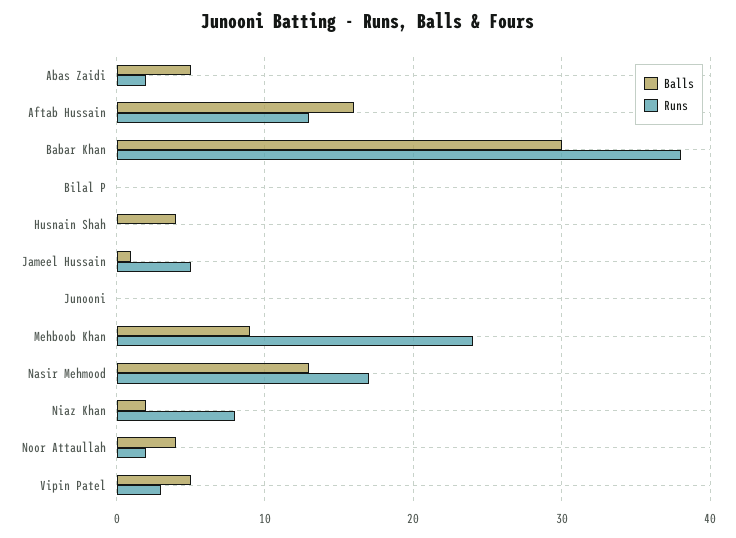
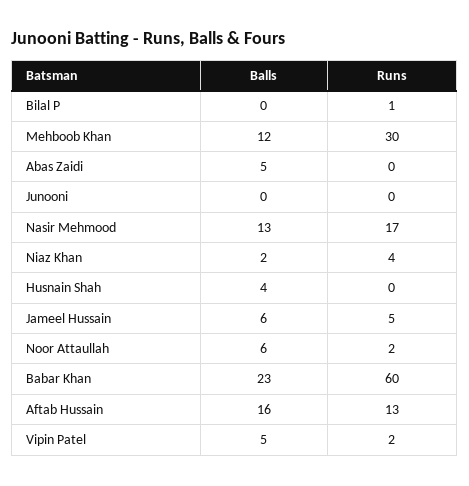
  {
    "Balls": {
      "Abas Zaidi": 5,
      "Aftab Hussain": 16,
-     "Babar Khan": 30,
+     "Babar Khan": 23,
      "Bilal P": 0,
      "Husnain Shah": 4,
-     "Jameel Hussain": 1,
+     "Jameel Hussain": 6,
      "Junooni": 0,
-     "Mehboob Khan": 9,
+     "Mehboob Khan": 12,
      "Nasir Mehmood": 13,
      "Niaz Khan": 2,
-     "Noor Attaullah": 4,
+     "Noor Attaullah": 6,
      "Vipin Patel": 5
    },
    "Runs": {
-     "Abas Zaidi": 2,
+     "Abas Zaidi": 0,
      "Aftab Hussain": 13,
-     "Babar Khan": 38,
+     "Babar Khan": 60,
-     "Bilal P": 0,
+     "Bilal P": 1,
      "Husnain Shah": 0,
      "Jameel Hussain": 5,
      "Junooni": 0,
-     "Mehboob Khan": 24,
+     "Mehboob Khan": 30,
      "Nasir Mehmood": 17,
-     "Niaz Khan": 8,
+     "Niaz Khan": 4,
      "Noor Attaullah": 2,
-     "Vipin Patel": 3
+     "Vipin Patel": 2
    }
  }

